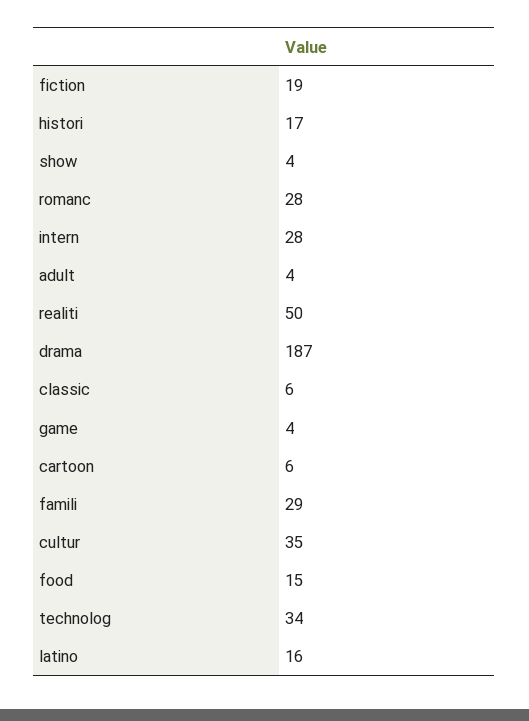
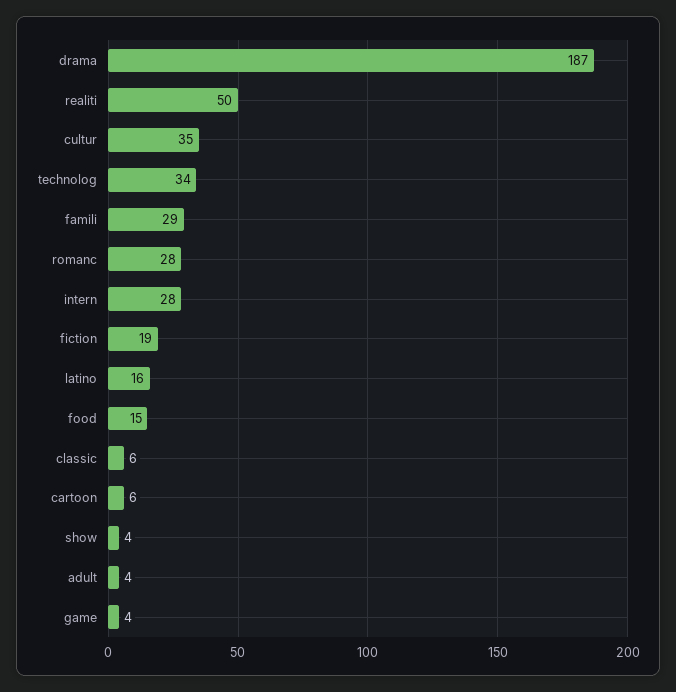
  {
    "fiction": 19,
-   "histori": 17,
    "show": 4,
    "romanc": 28,
    "intern": 28,
    "adult": 4,
    "realiti": 50,
    "drama": 187,
    "classic": 6,
    "game": 4,
    "cartoon": 6,
    "famili": 29,
    "cultur": 35,
    "food": 15,
    "technolog": 34,
    "latino": 16
  }

